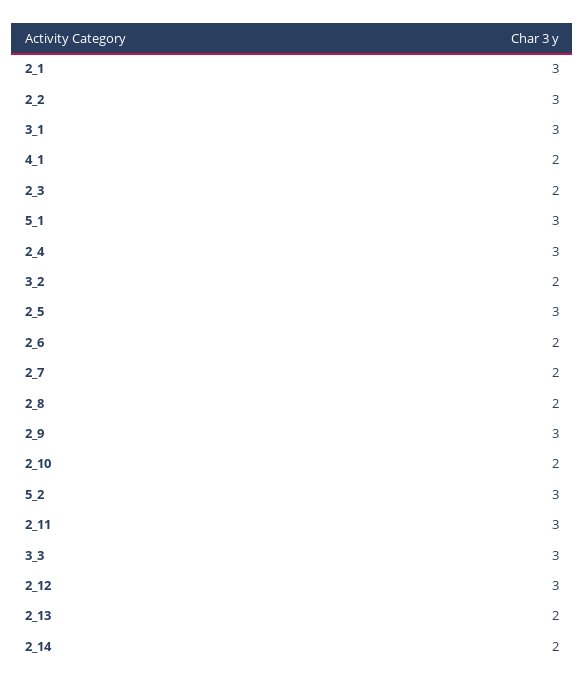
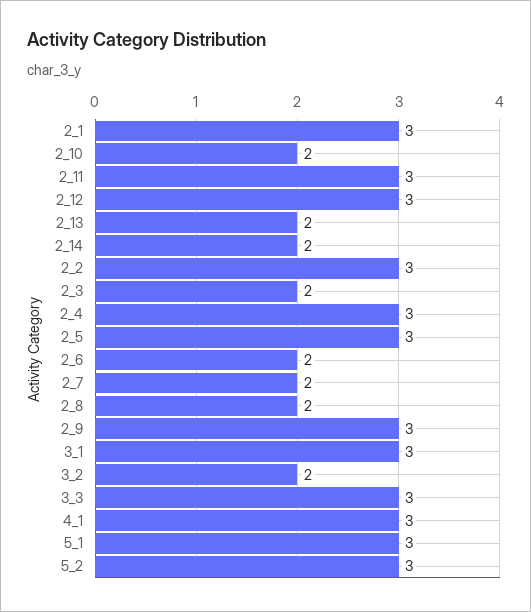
  {
    "2_1": 3,
    "2_2": 3,
    "3_1": 3,
-   "4_1": 2,
+   "4_1": 3,
    "2_3": 2,
    "5_1": 3,
    "2_4": 3,
    "3_2": 2,
    "2_5": 3,
    "2_6": 2,
    "2_7": 2,
    "2_8": 2,
    "2_9": 3,
    "2_10": 2,
    "5_2": 3,
    "2_11": 3,
    "3_3": 3,
    "2_12": 3,
    "2_13": 2,
    "2_14": 2
  }

